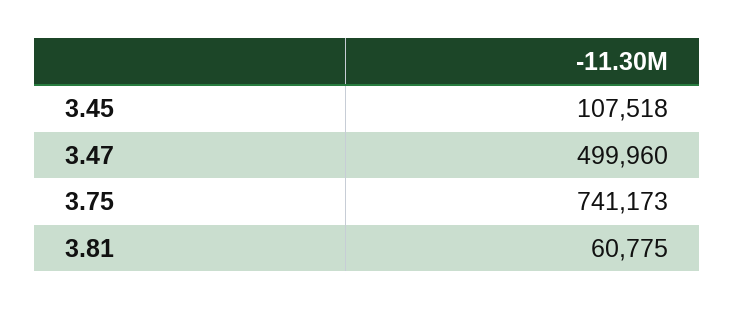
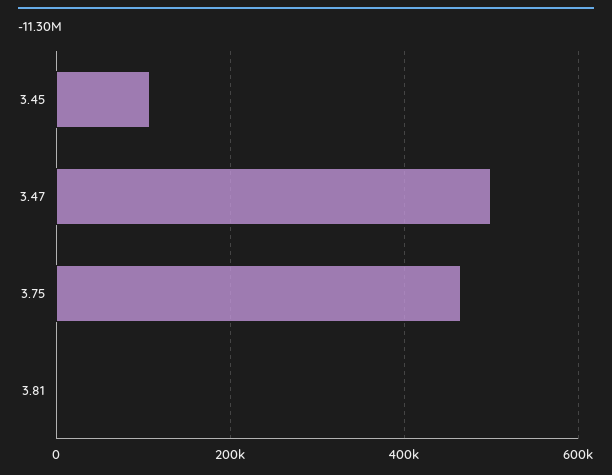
  {
    "3.45": 107518,
    "3.47": 499960,
-   "3.75": 741173,
+   "3.75": 460000,
-   "3.81": 60775
+   "3.81": 0
  }

